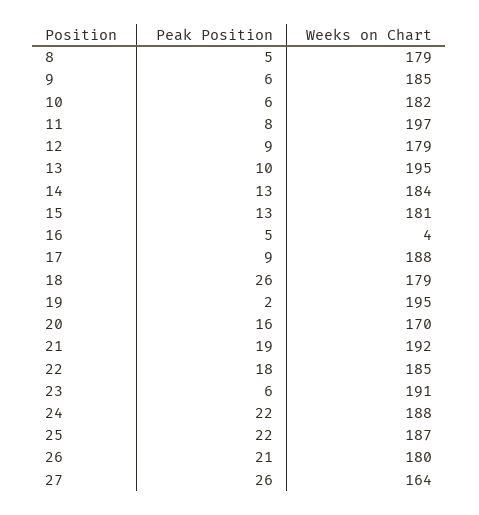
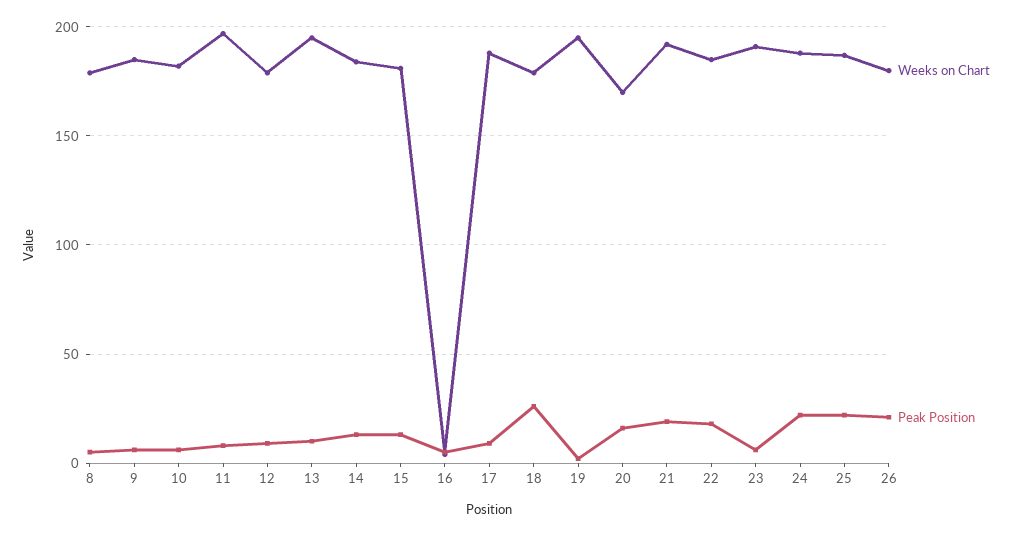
  {
    "Peak Position": {
      "8": 5,
      "9": 6,
      "10": 6,
      "11": 8,
      "12": 9,
      "13": 10,
      "14": 13,
      "15": 13,
      "16": 5,
      "17": 9,
      "18": 26,
      "19": 2,
      "20": 16,
      "21": 19,
      "22": 18,
      "23": 6,
      "24": 22,
      "25": 22,
-     "26": 21,
+     "26": 21
-     "27": 26
    },
    "Weeks on Chart": {
      "8": 179,
      "9": 185,
      "10": 182,
      "11": 197,
      "12": 179,
      "13": 195,
      "14": 184,
      "15": 181,
      "16": 4,
      "17": 188,
      "18": 179,
      "19": 195,
      "20": 170,
      "21": 192,
      "22": 185,
      "23": 191,
      "24": 188,
      "25": 187,
-     "26": 180,
+     "26": 180
-     "27": 164
    }
  }

